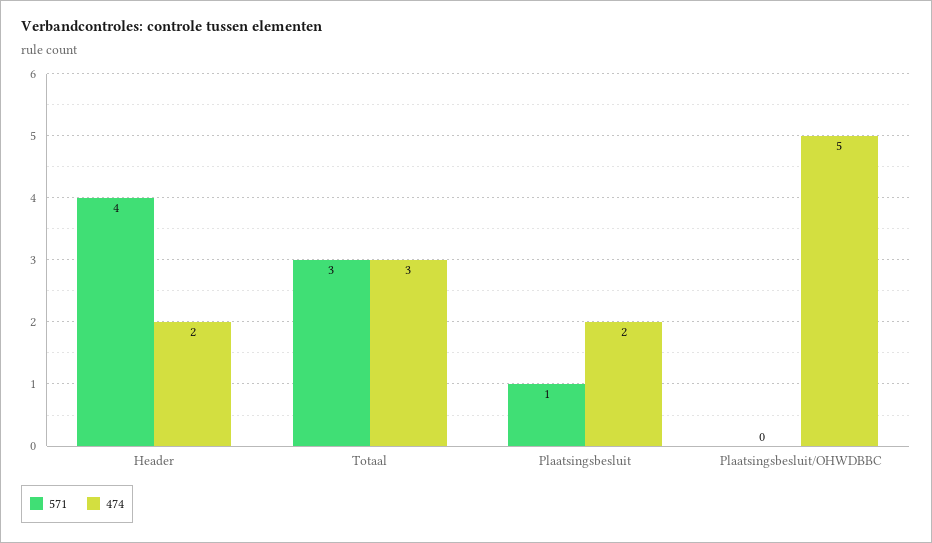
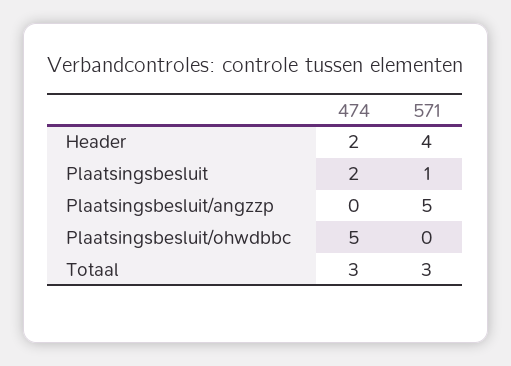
  {
    "571": {
      "Header": 4,
      "Totaal": 3,
      "Plaatsingsbesluit": 1,
-     "Plaatsingsbesluit/OHWDBBC": 0
+     "Plaatsingsbesluit/OHWDBBC": 0,
+     "Plaatsingsbesluit/angzzp": 5
    },
    "474": {
      "Header": 2,
      "Totaal": 3,
      "Plaatsingsbesluit": 2,
-     "Plaatsingsbesluit/OHWDBBC": 5
+     "Plaatsingsbesluit/OHWDBBC": 5,
+     "Plaatsingsbesluit/angzzp": 0
    }
  }

